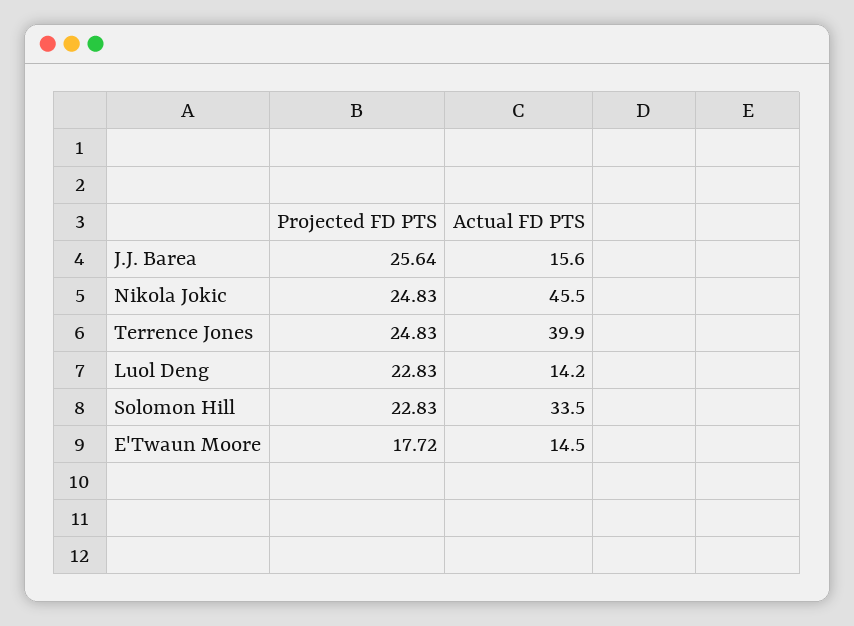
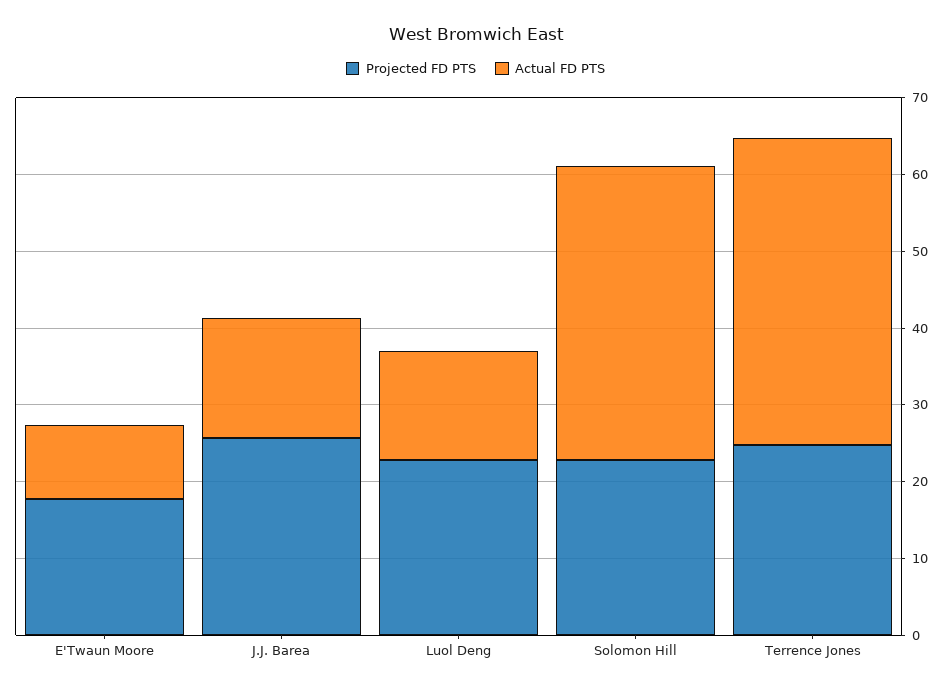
  {
    "Projected FD PTS": {
      "J.J. Barea": 25.64,
-     "Nikola Jokic": 24.83,
      "Terrence Jones": 24.83,
      "Luol Deng": 22.83,
      "Solomon Hill": 22.83,
      "E'Twaun Moore": 17.72
    },
    "Actual FD PTS": {
      "J.J. Barea": 15.6,
-     "Nikola Jokic": 45.5,
      "Terrence Jones": 39.9,
      "Luol Deng": 14.2,
-     "Solomon Hill": 33.5,
+     "Solomon Hill": 38,
-     "E'Twaun Moore": 14.5
+     "E'Twaun Moore": 10
    }
  }

